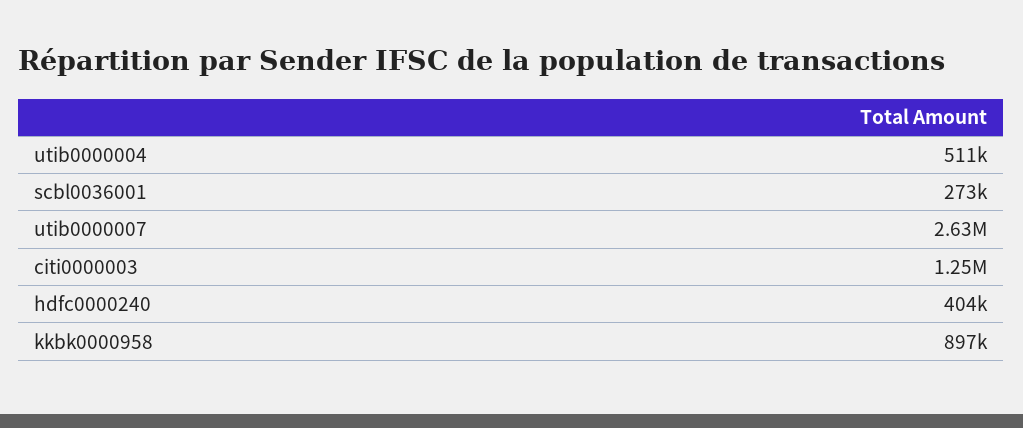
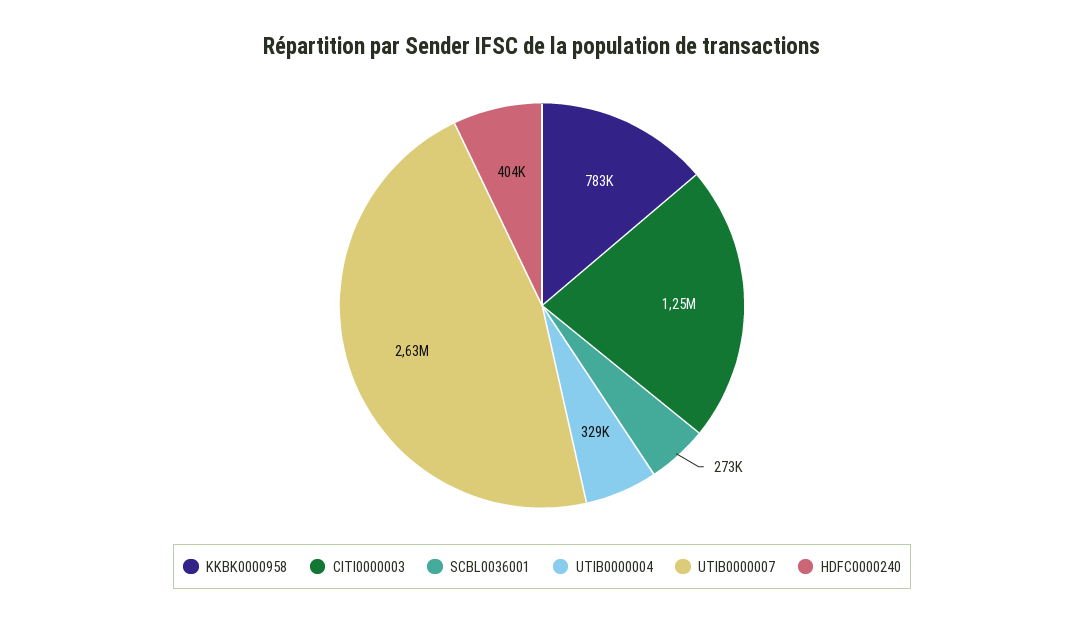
  {
-   "utib0000004": 511000,
+   "utib0000004": 329000,
    "scbl0036001": 273000,
    "utib0000007": 2630000,
    "citi0000003": 1250000,
    "hdfc0000240": 404000,
-   "kkbk0000958": 897000
+   "kkbk0000958": 783000
  }

